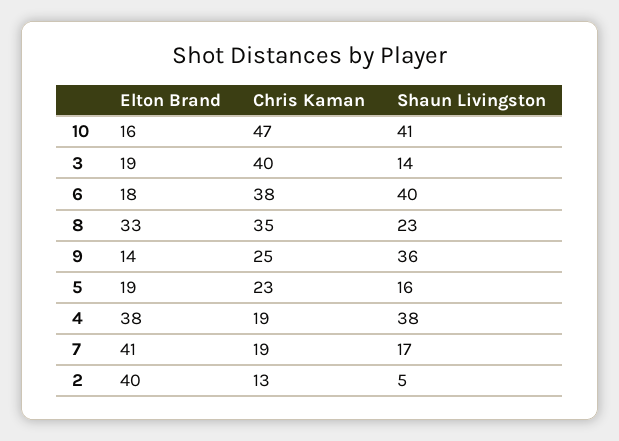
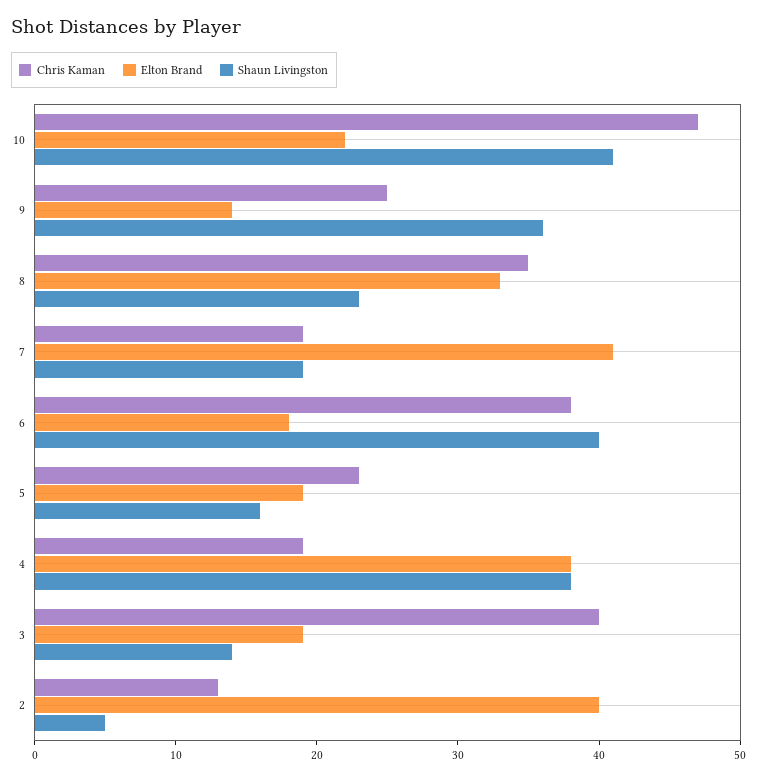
  {
    "Elton Brand": {
-     "10": 16,
+     "10": 22,
      "3": 19,
      "6": 18,
      "8": 33,
      "9": 14,
      "5": 19,
      "4": 38,
      "7": 41,
      "2": 40
    },
    "Chris Kaman": {
      "10": 47,
      "3": 40,
      "6": 38,
      "8": 35,
      "9": 25,
      "5": 23,
      "4": 19,
      "7": 19,
      "2": 13
    },
    "Shaun Livingston": {
      "10": 41,
      "3": 14,
      "6": 40,
      "8": 23,
      "9": 36,
      "5": 16,
      "4": 38,
-     "7": 17,
+     "7": 19,
      "2": 5
    }
  }

